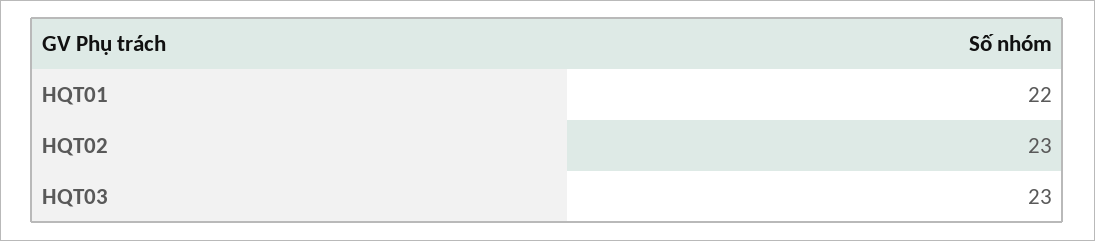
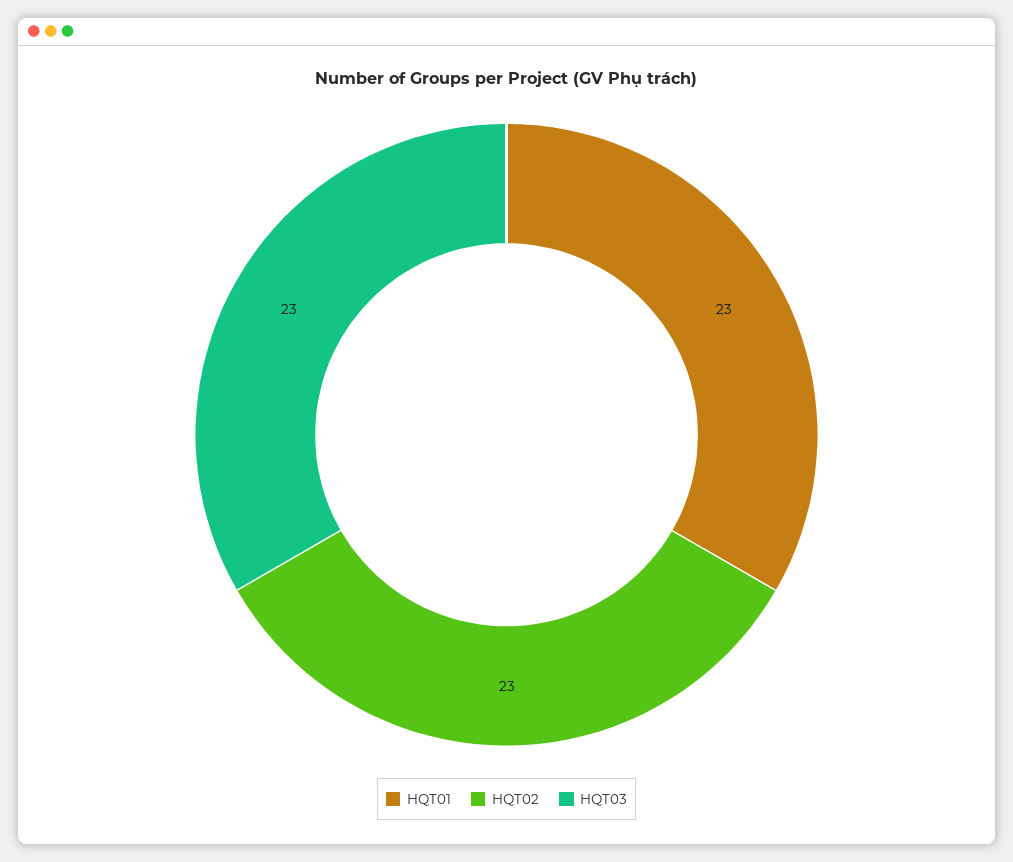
  {
-   "HQT01": 22,
+   "HQT01": 23,
    "HQT02": 23,
    "HQT03": 23
  }

